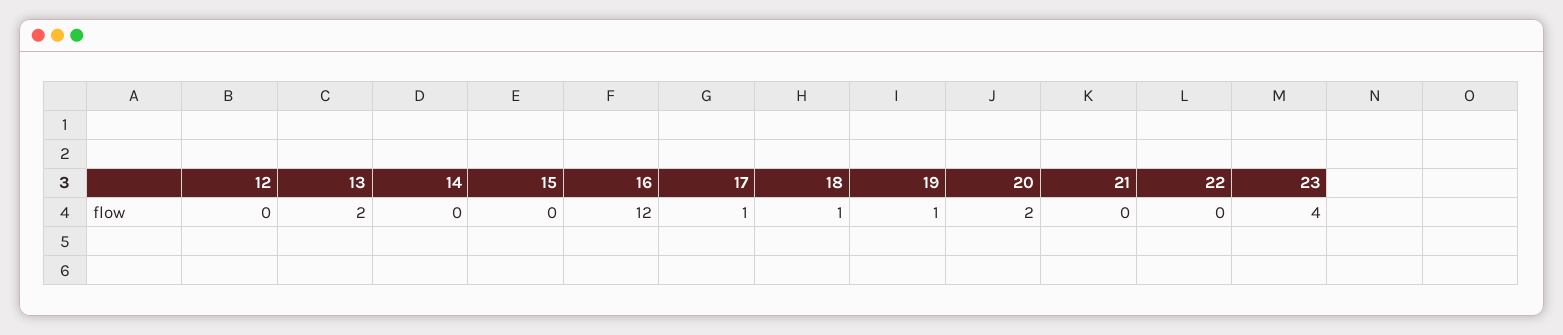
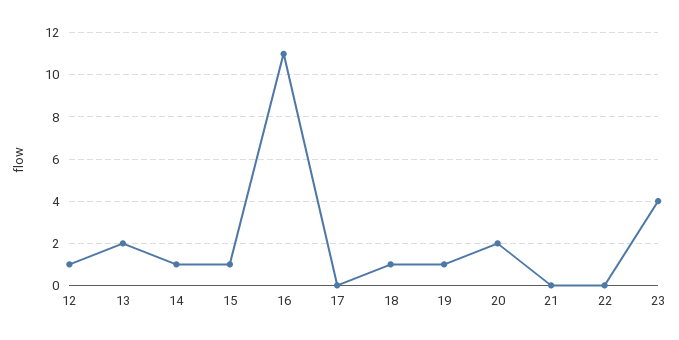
  {
-   "12": 0,
+   "12": 1,
    "13": 2,
-   "14": 0,
+   "14": 1,
-   "15": 0,
+   "15": 1,
-   "16": 12,
+   "16": 11,
-   "17": 1,
+   "17": 0,
    "18": 1,
    "19": 1,
    "20": 2,
    "21": 0,
    "22": 0,
    "23": 4
  }

